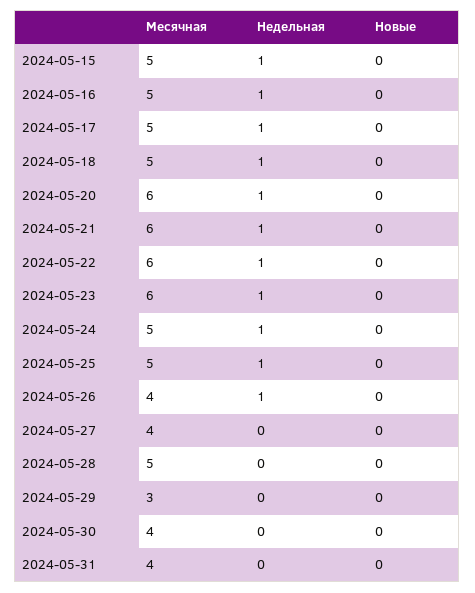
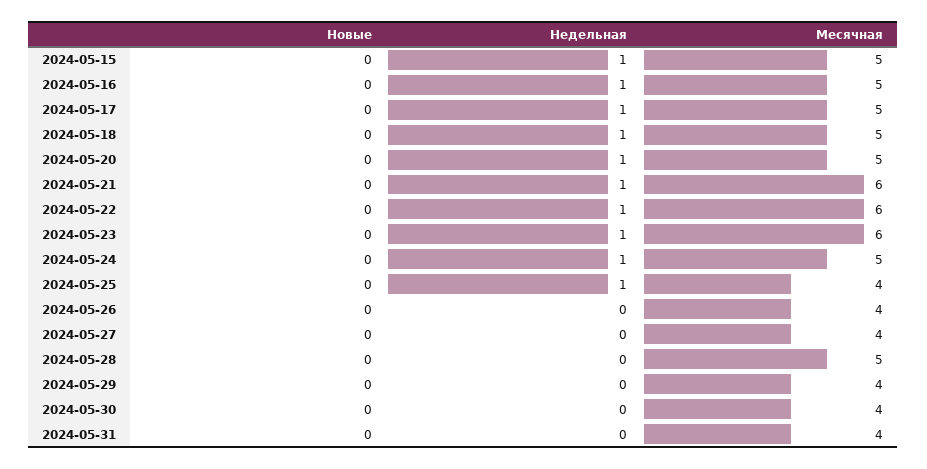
  {
    "Месячная": {
      "2024-05-15": 5,
      "2024-05-16": 5,
      "2024-05-17": 5,
      "2024-05-18": 5,
-     "2024-05-20": 6,
+     "2024-05-20": 5,
      "2024-05-21": 6,
      "2024-05-22": 6,
      "2024-05-23": 6,
      "2024-05-24": 5,
-     "2024-05-25": 5,
+     "2024-05-25": 4,
      "2024-05-26": 4,
      "2024-05-27": 4,
      "2024-05-28": 5,
-     "2024-05-29": 3,
+     "2024-05-29": 4,
      "2024-05-30": 4,
      "2024-05-31": 4
    },
    "Недельная": {
      "2024-05-15": 1,
      "2024-05-16": 1,
      "2024-05-17": 1,
      "2024-05-18": 1,
      "2024-05-20": 1,
      "2024-05-21": 1,
      "2024-05-22": 1,
      "2024-05-23": 1,
      "2024-05-24": 1,
      "2024-05-25": 1,
-     "2024-05-26": 1,
+     "2024-05-26": 0,
      "2024-05-27": 0,
      "2024-05-28": 0,
      "2024-05-29": 0,
      "2024-05-30": 0,
      "2024-05-31": 0
    },
    "Новые": {
      "2024-05-15": 0,
      "2024-05-16": 0,
      "2024-05-17": 0,
      "2024-05-18": 0,
      "2024-05-20": 0,
      "2024-05-21": 0,
      "2024-05-22": 0,
      "2024-05-23": 0,
      "2024-05-24": 0,
      "2024-05-25": 0,
      "2024-05-26": 0,
      "2024-05-27": 0,
      "2024-05-28": 0,
      "2024-05-29": 0,
      "2024-05-30": 0,
      "2024-05-31": 0
    }
  }

